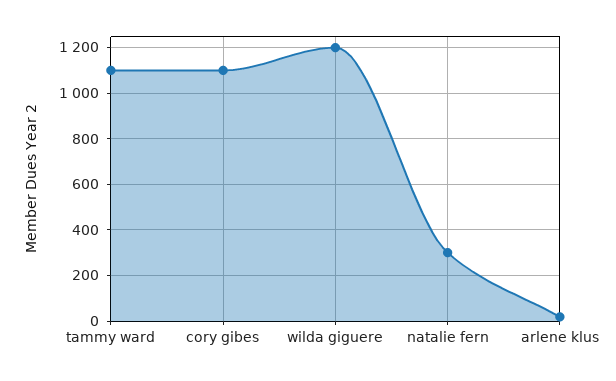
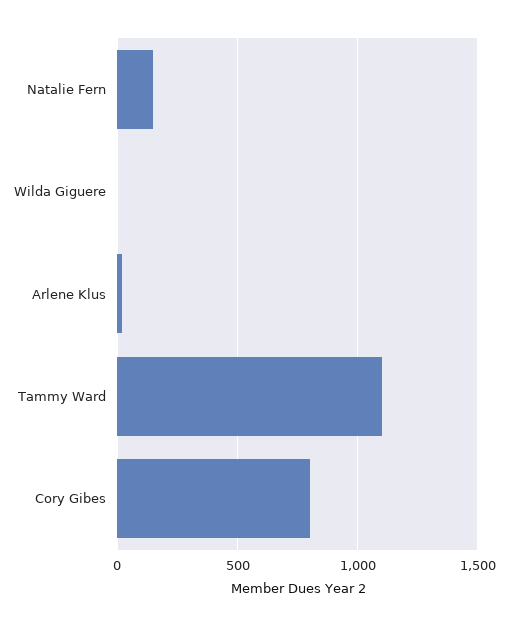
  {
    "tammy ward": 1100,
-   "cory gibes": 1100,
+   "cory gibes": 800,
-   "wilda giguere": 1200,
+   "wilda giguere": 0,
-   "natalie fern": 300,
+   "natalie fern": 150,
    "arlene klus": 0
  }

